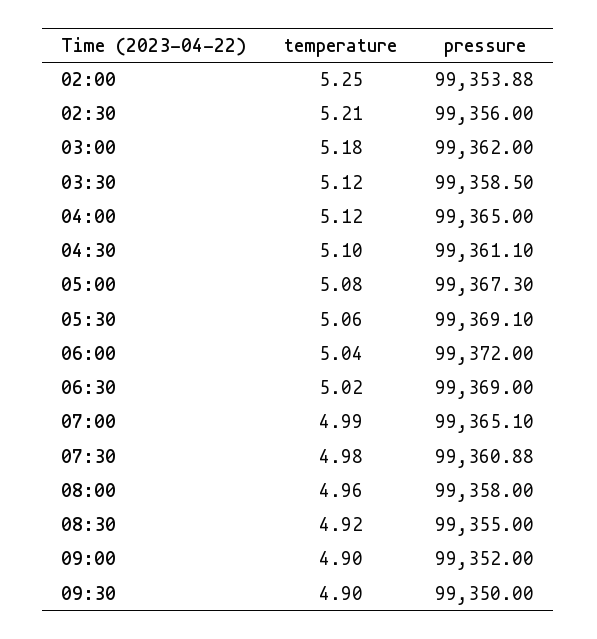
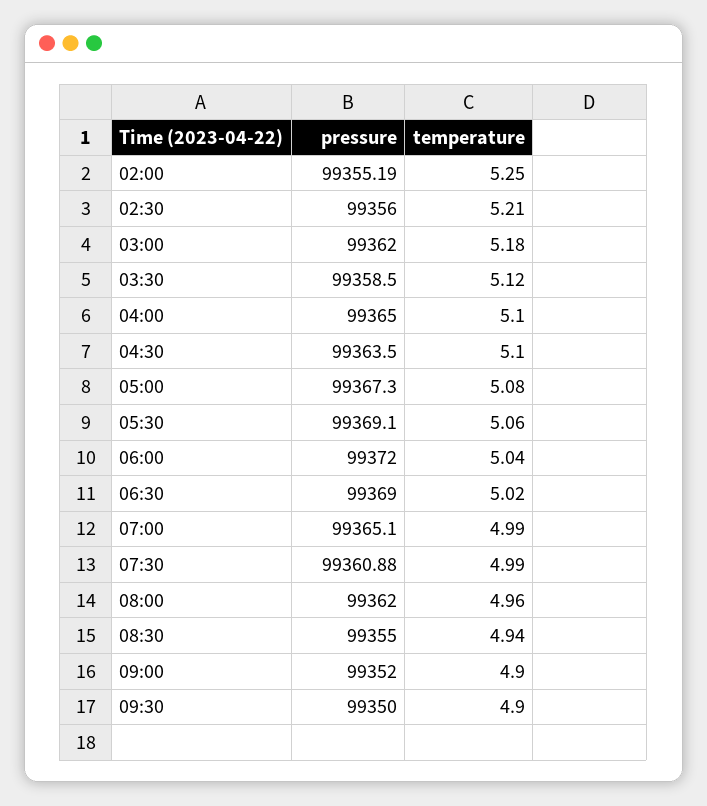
  {
    "temperature": {
      "02:00": 5.25,
      "02:30": 5.21,
      "03:00": 5.18,
      "03:30": 5.12,
-     "04:00": 5.12,
+     "04:00": 5.1,
      "04:30": 5.1,
      "05:00": 5.08,
      "05:30": 5.06,
      "06:00": 5.04,
      "06:30": 5.02,
      "07:00": 4.99,
-     "07:30": 4.98,
+     "07:30": 4.99,
      "08:00": 4.96,
-     "08:30": 4.92,
+     "08:30": 4.94,
      "09:00": 4.9,
      "09:30": 4.9
    },
    "pressure": {
-     "02:00": 99353.88,
+     "02:00": 99355.19,
      "02:30": 99356,
      "03:00": 99362,
      "03:30": 99358.5,
      "04:00": 99365,
-     "04:30": 99361.1,
+     "04:30": 99363.5,
      "05:00": 99367.3,
      "05:30": 99369.1,
      "06:00": 99372,
      "06:30": 99369,
      "07:00": 99365.1,
      "07:30": 99360.88,
-     "08:00": 99358,
+     "08:00": 99362,
      "08:30": 99355,
      "09:00": 99352,
      "09:30": 99350
    }
  }

